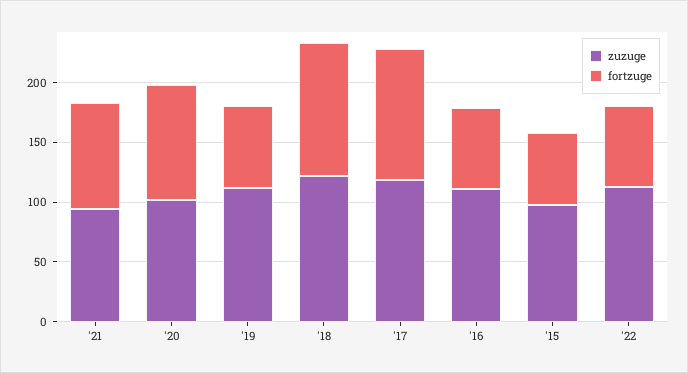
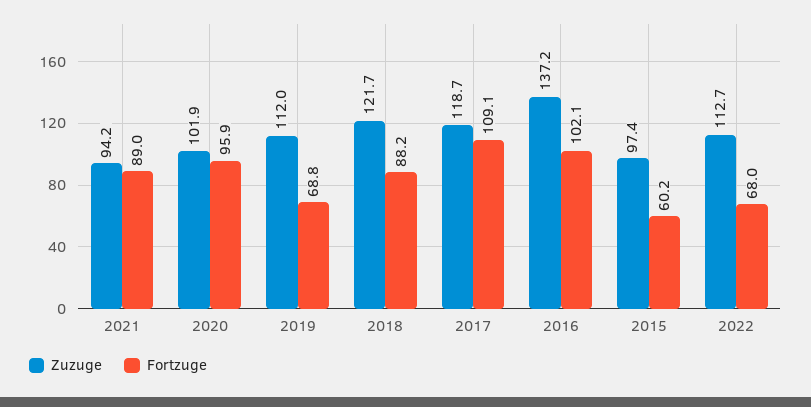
  {
    "zuzuge": {
      "'21": 94.2,
      "'20": 101.9,
      "'19": 112,
      "'18": 121.7,
      "'17": 118.7,
-     "'16": 110,
+     "'16": 137.2,
      "'15": 97.4,
      "'22": 112.7
    },
    "fortzuge": {
      "'21": 89,
      "'20": 95.9,
      "'19": 68.8,
-     "'18": 110,
+     "'18": 88.2,
      "'17": 109.1,
-     "'16": 70,
+     "'16": 102.1,
      "'15": 60.2,
      "'22": 68
    }
  }

